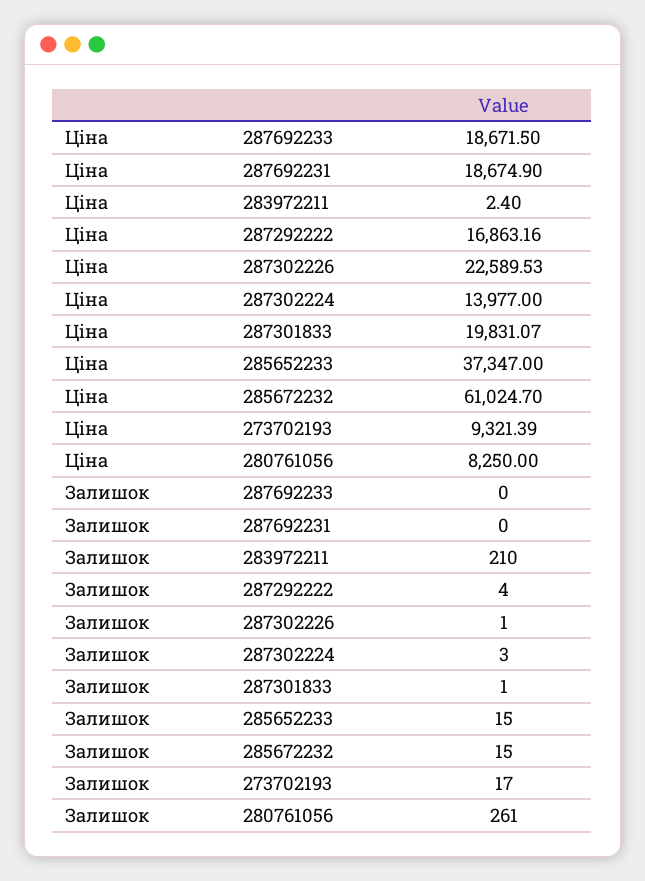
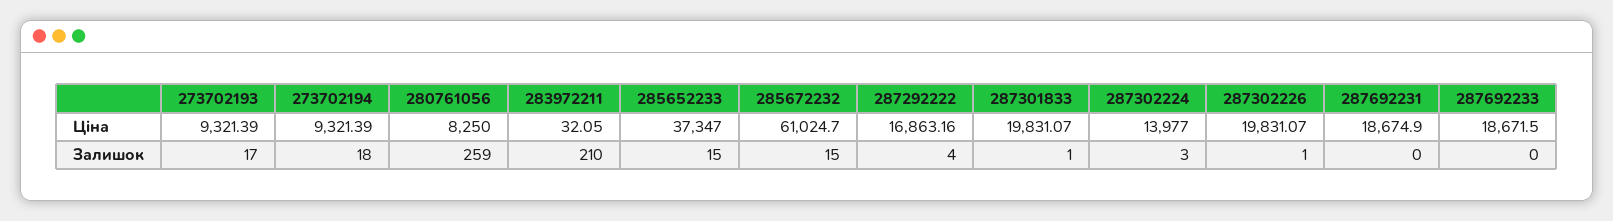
  {
    "Ціна": {
      "287692233": 18671.5,
      "287692231": 18674.9,
-     "283972211": 2.4,
+     "283972211": 32.05,
      "287292222": 16863.16,
-     "287302226": 22589.53,
+     "287302226": 19831.07,
      "287302224": 13977,
      "287301833": 19831.07,
      "285652233": 37347,
      "285672232": 61024.7,
      "273702193": 9321.39,
-     "280761056": 8250
+     "280761056": 8250,
+     "273702194": 9321.39
    },
    "Залишок": {
      "287692233": 0,
      "287692231": 0,
      "283972211": 210,
      "287292222": 4,
      "287302226": 1,
      "287302224": 3,
      "287301833": 1,
      "285652233": 15,
      "285672232": 15,
      "273702193": 17,
-     "280761056": 261
+     "280761056": 259,
+     "273702194": 18
    }
  }

